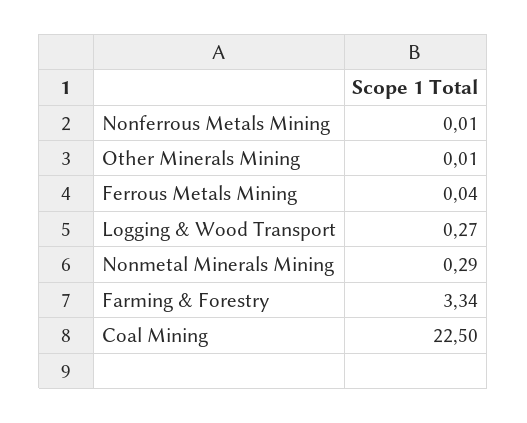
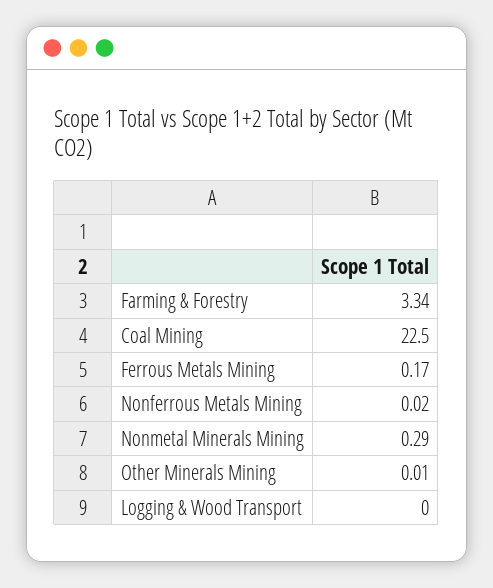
  {
-   "Nonferrous Metals Mining": 0.01,
+   "Nonferrous Metals Mining": 0.02,
    "Other Minerals Mining": 0.01,
-   "Ferrous Metals Mining": 0.04,
+   "Ferrous Metals Mining": 0.17,
-   "Logging & Wood Transport": 0.27,
+   "Logging & Wood Transport": 0,
    "Nonmetal Minerals Mining": 0.29,
    "Farming & Forestry": 3.34,
    "Coal Mining": 22.5
  }

